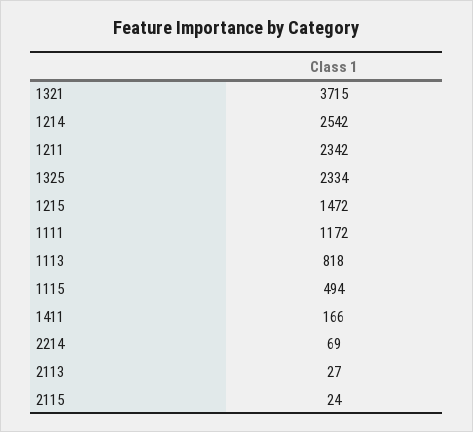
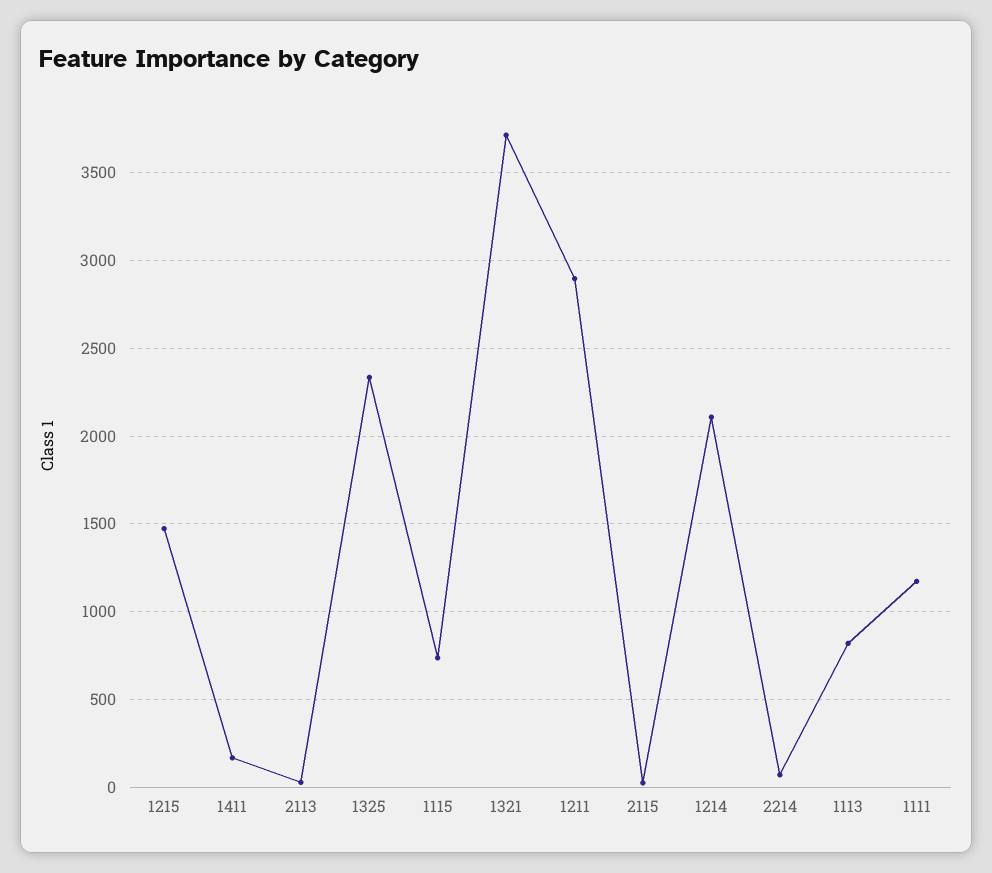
  {
    "1321": 3715,
-   "1214": 2542,
+   "1214": 2100,
-   "1211": 2342,
+   "1211": 2900,
    "1325": 2334,
    "1215": 1472,
    "1111": 1172,
    "1113": 818,
-   "1115": 494,
+   "1115": 750,
    "1411": 166,
    "2214": 69,
    "2113": 27,
    "2115": 24
  }

